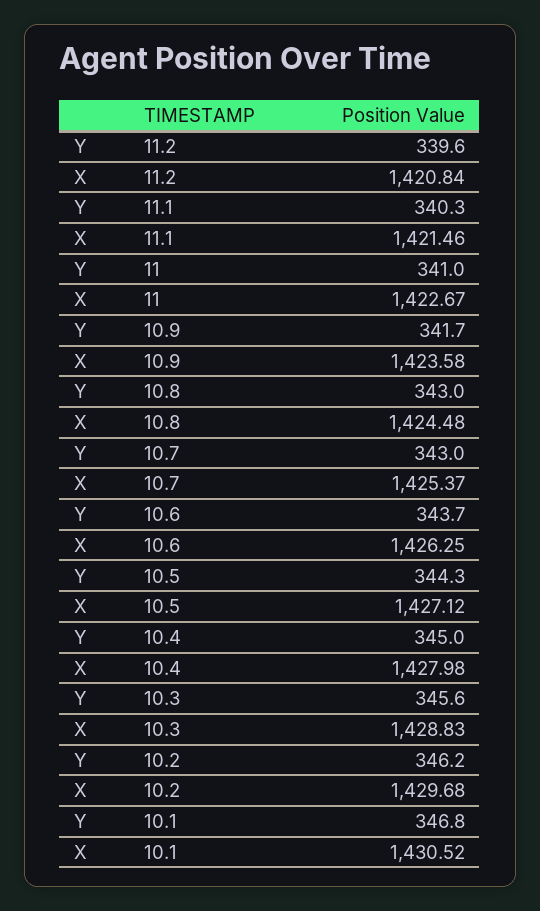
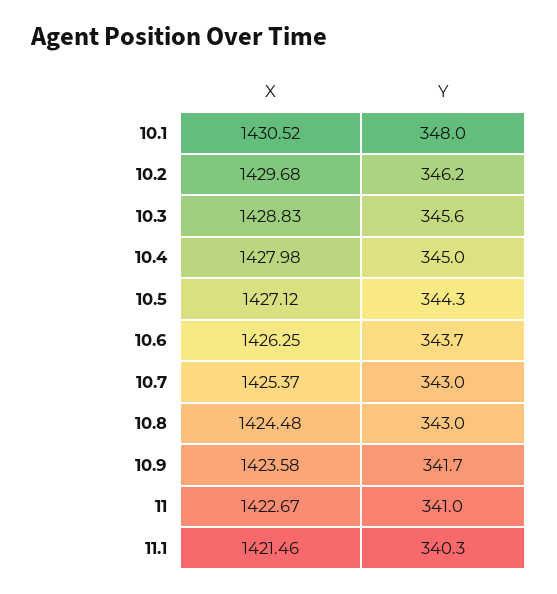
  {
    "Y": {
-     "11.2": 339.6,
      "11.1": 340.3,
      "11": 341,
      "10.9": 341.7,
      "10.8": 343,
      "10.7": 343,
      "10.6": 343.7,
      "10.5": 344.3,
      "10.4": 345,
      "10.3": 345.6,
      "10.2": 346.2,
-     "10.1": 346.8
+     "10.1": 348
    },
    "X": {
-     "11.2": 1420.84,
      "11.1": 1421.46,
      "11": 1422.67,
      "10.9": 1423.58,
      "10.8": 1424.48,
      "10.7": 1425.37,
      "10.6": 1426.25,
      "10.5": 1427.12,
      "10.4": 1427.98,
      "10.3": 1428.83,
      "10.2": 1429.68,
      "10.1": 1430.52
    }
  }

